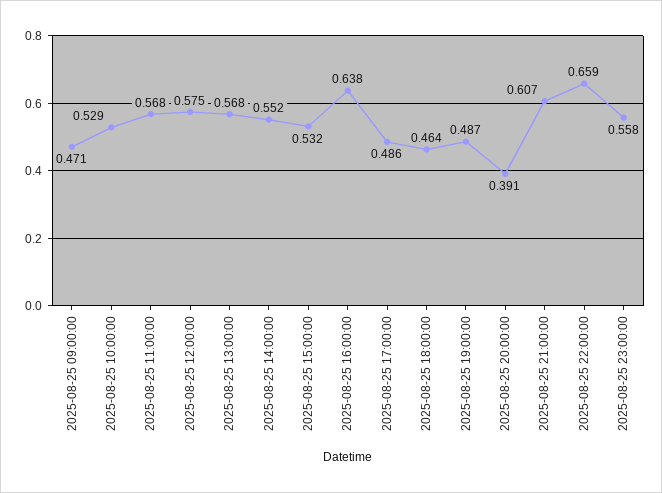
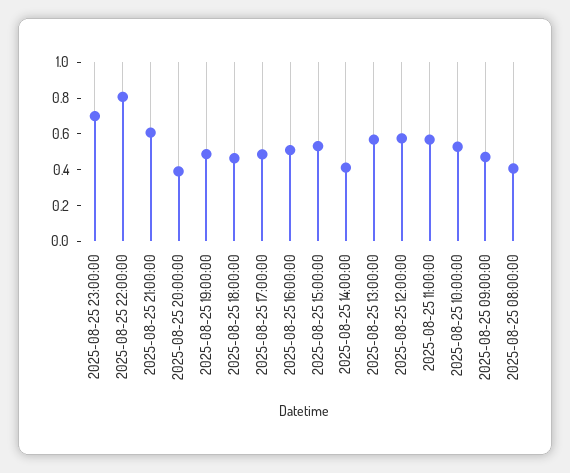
  {
    "2025-08-25 09:00:00": 0.471,
    "2025-08-25 10:00:00": 0.529,
    "2025-08-25 11:00:00": 0.568,
    "2025-08-25 12:00:00": 0.575,
    "2025-08-25 13:00:00": 0.568,
-   "2025-08-25 14:00:00": 0.552,
+   "2025-08-25 14:00:00": 0.4,
    "2025-08-25 15:00:00": 0.532,
-   "2025-08-25 16:00:00": 0.638,
+   "2025-08-25 16:00:00": 0.5,
    "2025-08-25 17:00:00": 0.486,
    "2025-08-25 18:00:00": 0.464,
    "2025-08-25 19:00:00": 0.487,
    "2025-08-25 20:00:00": 0.391,
    "2025-08-25 21:00:00": 0.607,
-   "2025-08-25 22:00:00": 0.659,
+   "2025-08-25 22:00:00": 0.8,
-   "2025-08-25 23:00:00": 0.558
+   "2025-08-25 23:00:00": 0.7,
+   "2025-08-25 08:00:00": 0.4
  }

